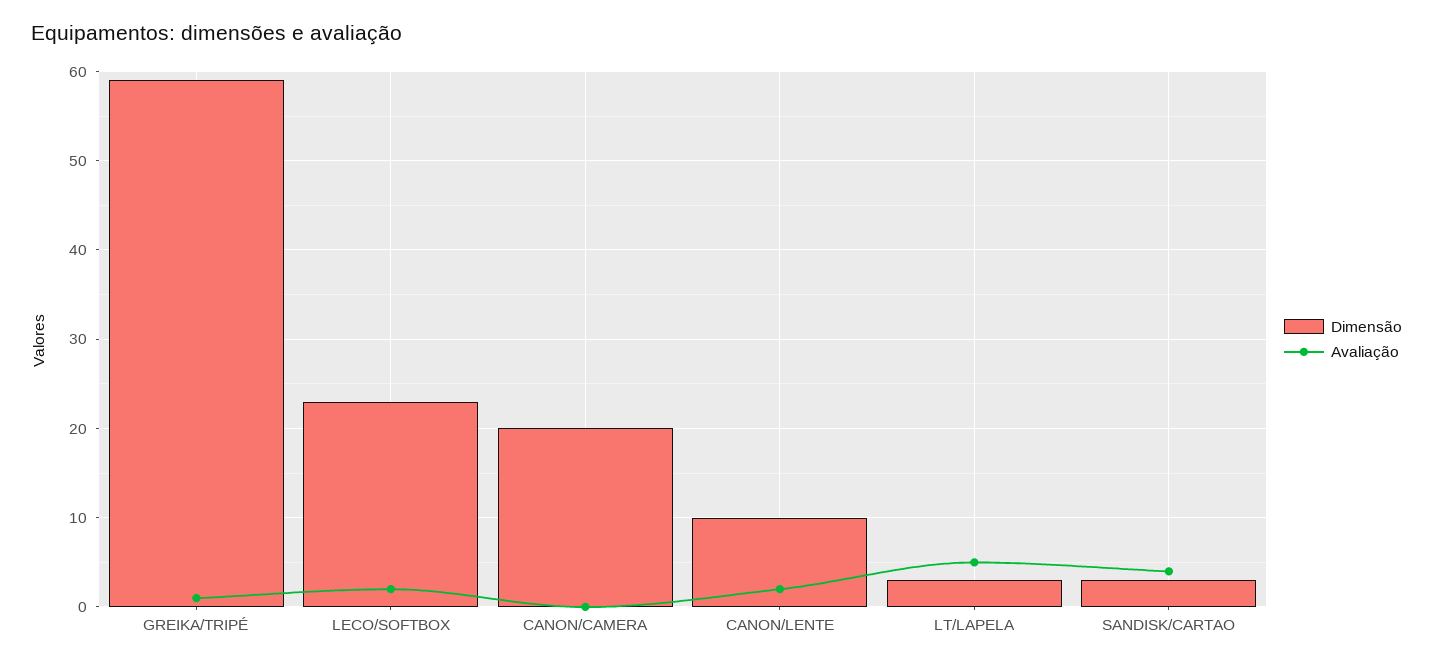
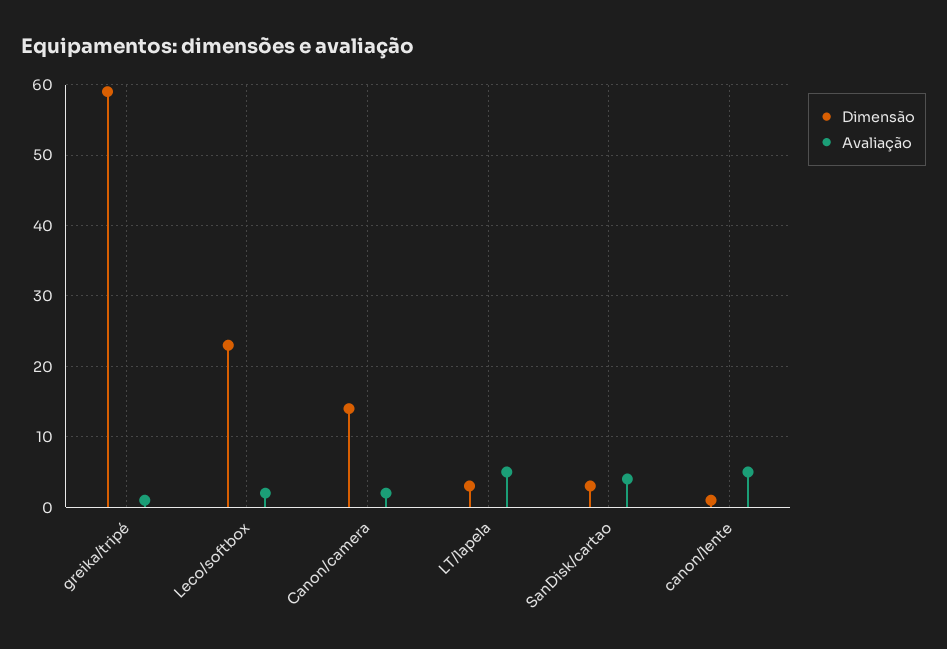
  {
    "Dimensão": {
      "GREIKA/TRIPÉ": 59,
      "LECO/SOFTBOX": 23,
-     "CANON/CAMERA": 20,
+     "CANON/CAMERA": 14,
-     "CANON/LENTE": 10,
+     "CANON/LENTE": 1,
      "LT/LAPELA": 3,
      "SANDISK/CARTAO": 3
    },
    "Avaliação": {
      "GREIKA/TRIPÉ": 1,
      "LECO/SOFTBOX": 2,
-     "CANON/CAMERA": 0,
+     "CANON/CAMERA": 2,
-     "CANON/LENTE": 2,
+     "CANON/LENTE": 5,
      "LT/LAPELA": 5,
      "SANDISK/CARTAO": 4
    }
  }

